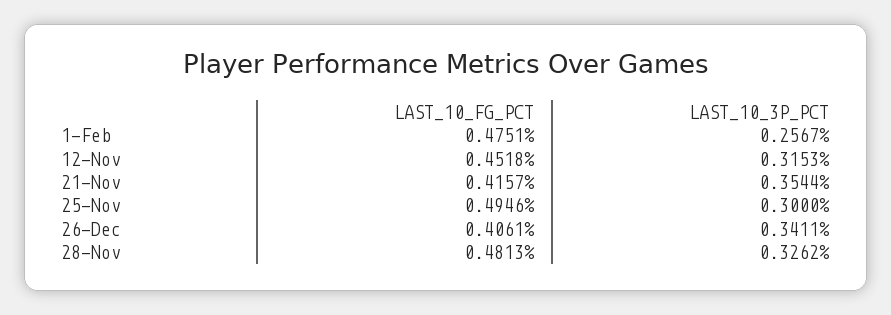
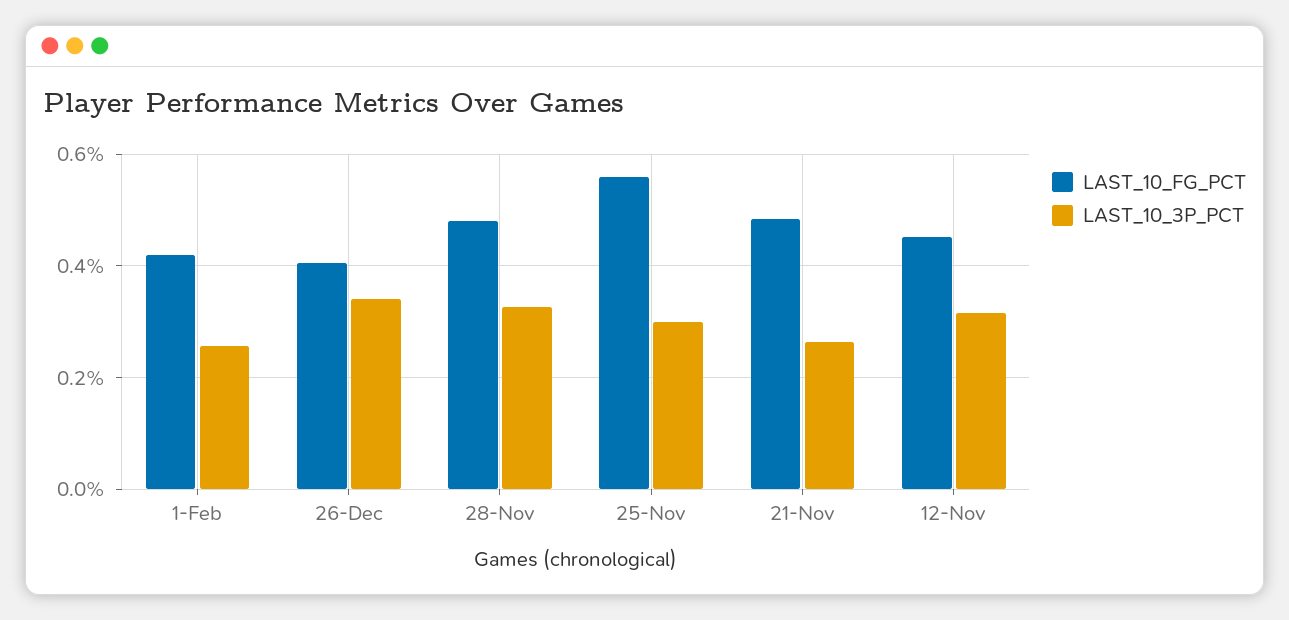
  {
    "LAST_10_FG_PCT": {
-     "1-Feb": 0.4751,
+     "1-Feb": 0.42,
      "12-Nov": 0.4518,
-     "21-Nov": 0.4157,
+     "21-Nov": 0.48,
-     "25-Nov": 0.4946,
+     "25-Nov": 0.56,
      "26-Dec": 0.4061,
      "28-Nov": 0.4813
    },
    "LAST_10_3P_PCT": {
      "1-Feb": 0.2567,
      "12-Nov": 0.3153,
-     "21-Nov": 0.3544,
+     "21-Nov": 0.26,
      "25-Nov": 0.3,
      "26-Dec": 0.3411,
      "28-Nov": 0.3262
    }
  }

